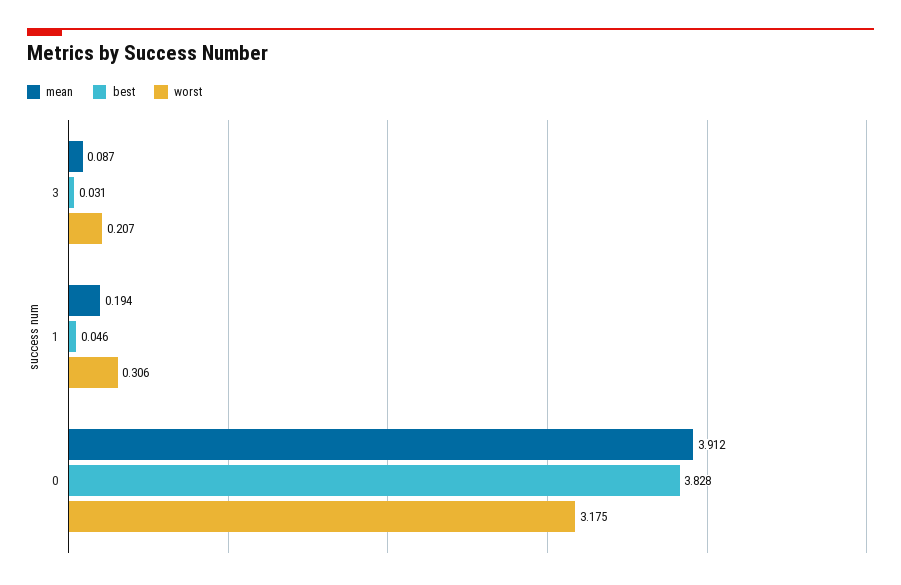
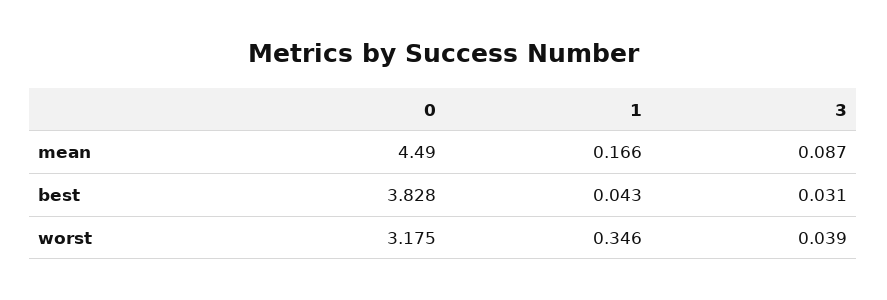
  {
    "mean": {
      "3": 0.087,
-     "1": 0.194,
+     "1": 0.166,
-     "0": 3.912
+     "0": 4.49
    },
    "best": {
      "3": 0.031,
-     "1": 0.046,
+     "1": 0.043,
      "0": 3.828
    },
    "worst": {
-     "3": 0.207,
+     "3": 0.039,
-     "1": 0.306,
+     "1": 0.346,
      "0": 3.175
    }
  }

